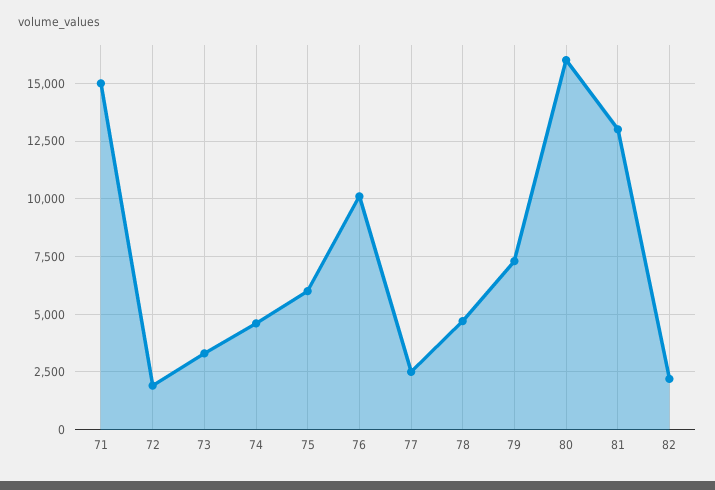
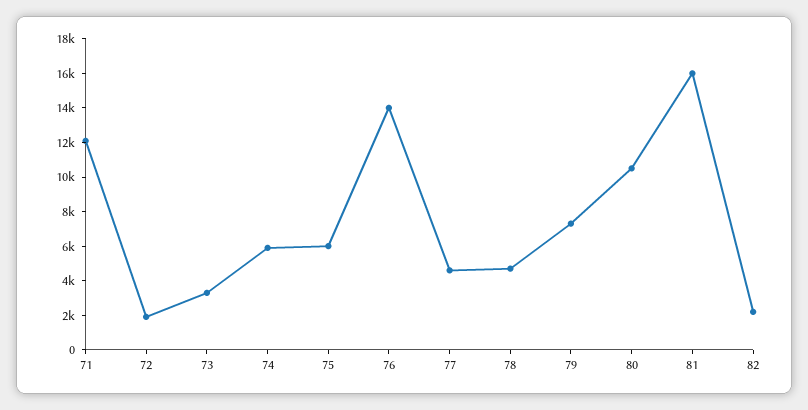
  {
-   "71": 15000,
+   "71": 12000,
    "72": 2000,
    "73": 3500,
-   "74": 4500,
+   "74": 6000,
    "75": 6000,
-   "76": 10000,
+   "76": 14000,
-   "77": 2500,
+   "77": 4500,
    "78": 4500,
    "79": 7500,
-   "80": 16000,
+   "80": 10500,
-   "81": 13000,
+   "81": 16000,
    "82": 2000
  }

